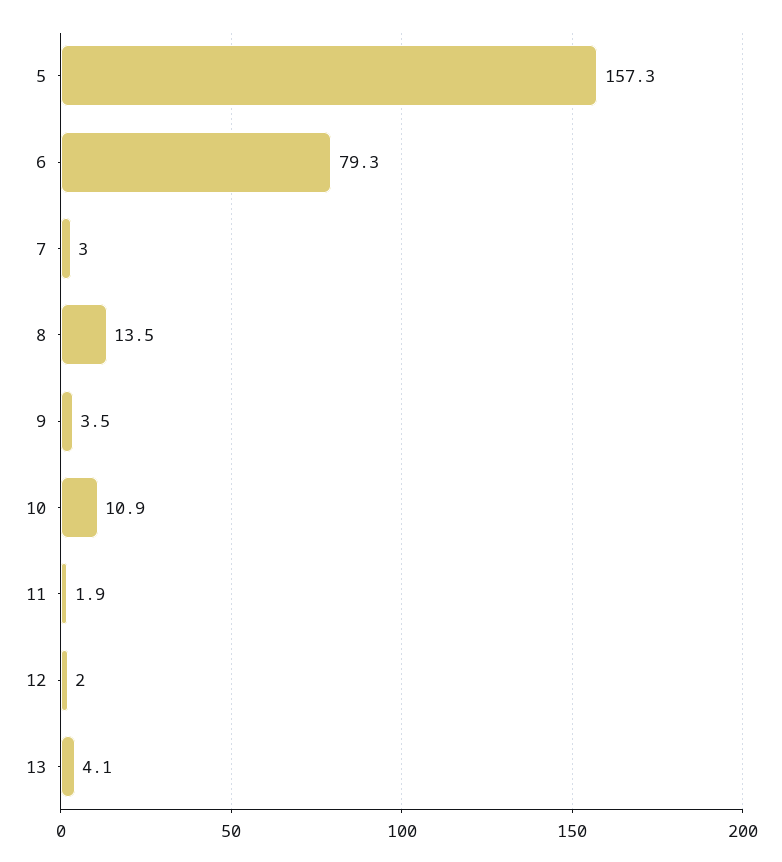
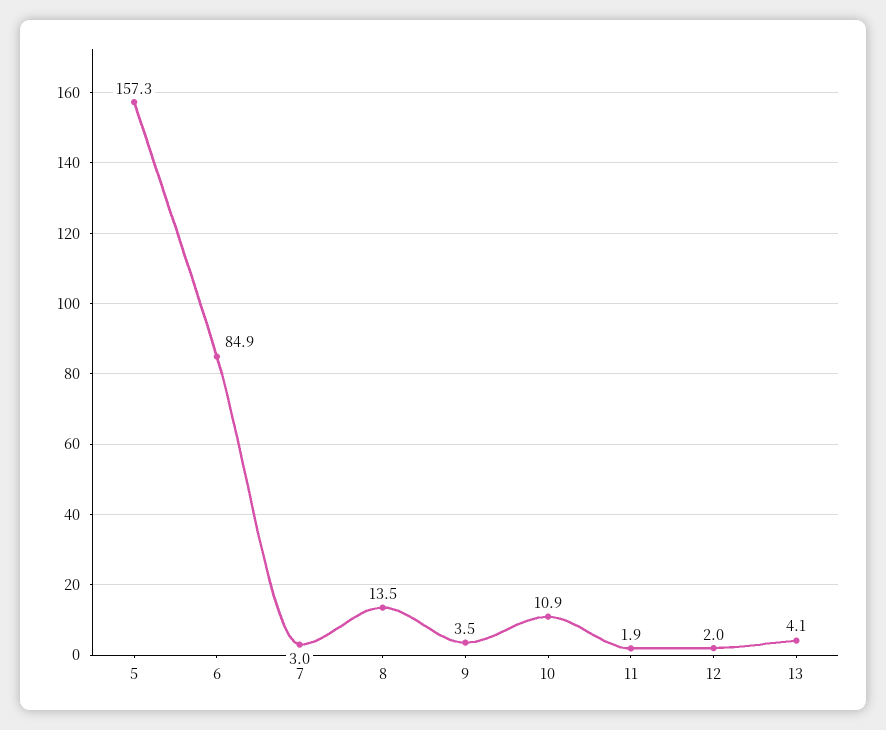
  {
    "5": 157.3,
-   "6": 79.3,
+   "6": 84.9,
    "7": 3,
    "8": 13.5,
    "9": 3.5,
    "10": 10.9,
    "11": 1.9,
    "12": 2,
    "13": 4.1
  }

